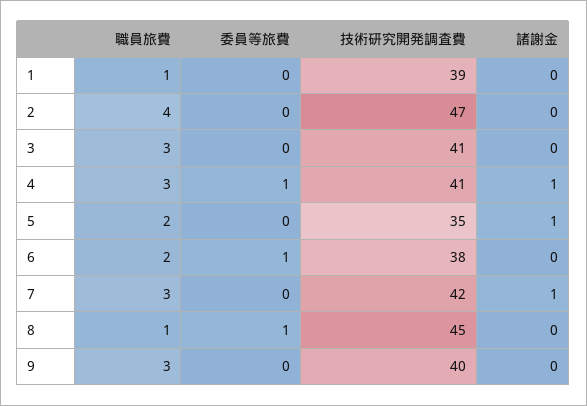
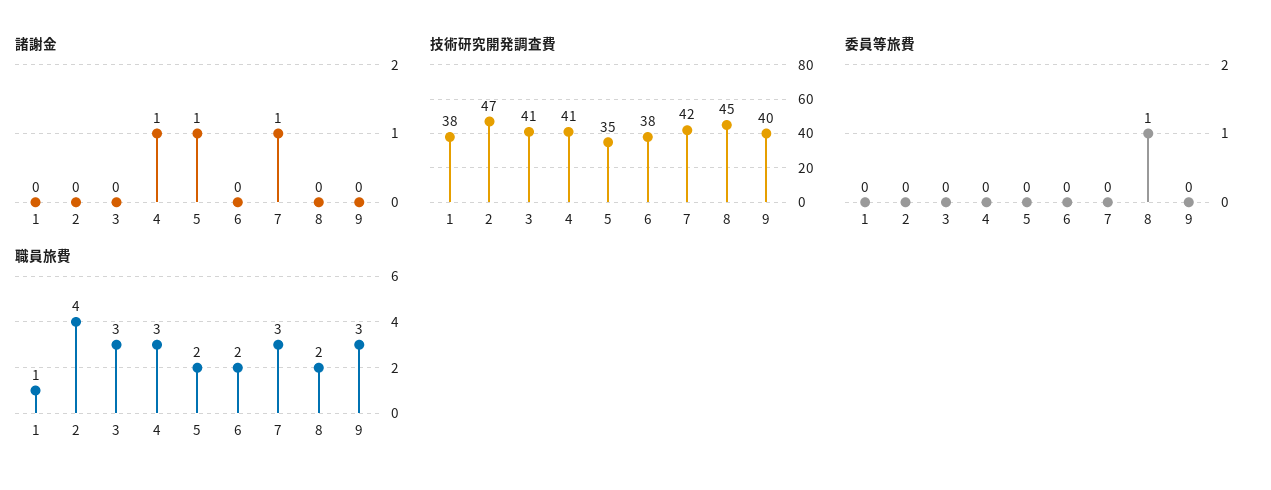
  {
    "職員旅費": {
      "1": 1,
      "2": 4,
      "3": 3,
      "4": 3,
      "5": 2,
      "6": 2,
      "7": 3,
-     "8": 1,
+     "8": 2,
      "9": 3
    },
    "委員等旅費": {
      "1": 0,
      "2": 0,
      "3": 0,
-     "4": 1,
+     "4": 0,
      "5": 0,
-     "6": 1,
+     "6": 0,
      "7": 0,
      "8": 1,
      "9": 0
    },
    "技術研究開発調査費": {
-     "1": 39,
+     "1": 38,
      "2": 47,
      "3": 41,
      "4": 41,
      "5": 35,
      "6": 38,
      "7": 42,
      "8": 45,
      "9": 40
    },
    "諸謝金": {
      "1": 0,
      "2": 0,
      "3": 0,
      "4": 1,
      "5": 1,
      "6": 0,
      "7": 1,
      "8": 0,
      "9": 0
    }
  }

